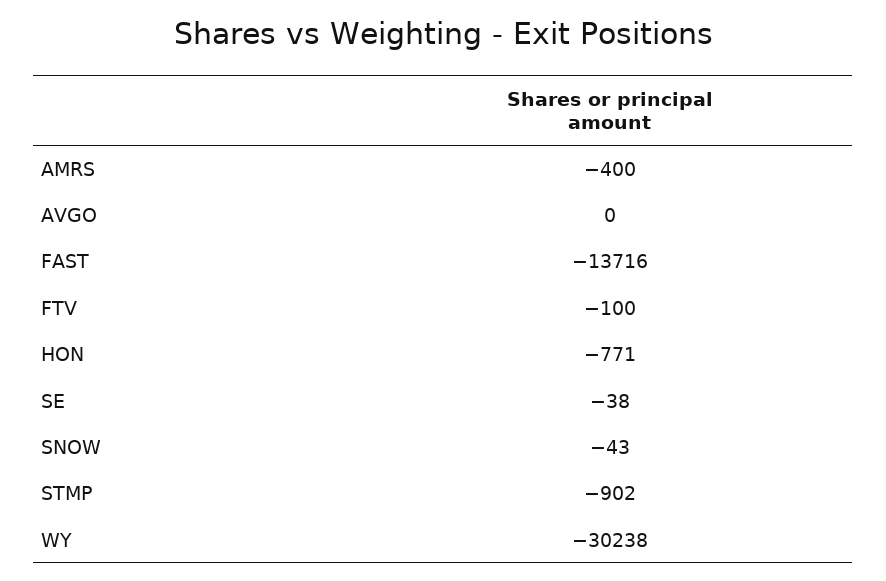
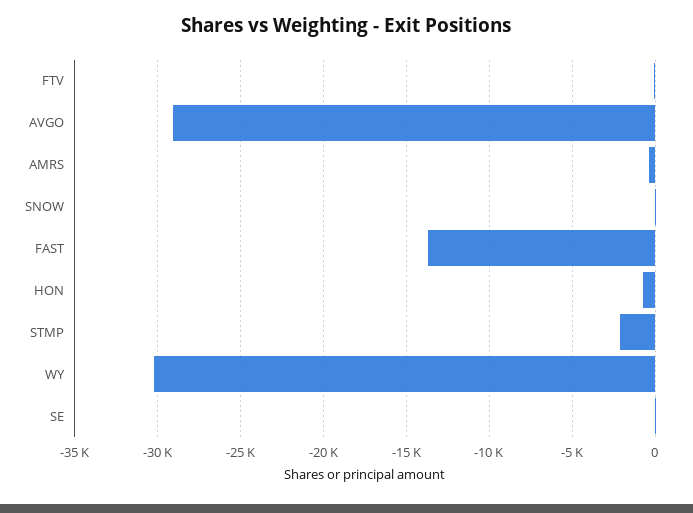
  {
    "AMRS": -400,
-   "AVGO": 0,
+   "AVGO": -29000,
    "FAST": -13716,
    "FTV": -100,
    "HON": -771,
    "SE": -38,
    "SNOW": -43,
-   "STMP": -902,
+   "STMP": -2000,
    "WY": -30238
  }

